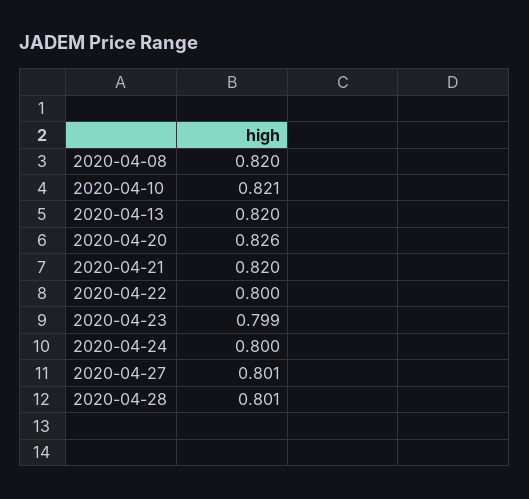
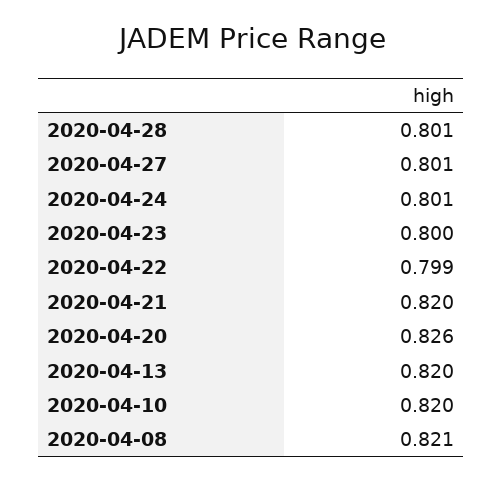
  {
-   "2020-04-08": 0.82,
+   "2020-04-08": 0.821,
-   "2020-04-10": 0.821,
+   "2020-04-10": 0.82,
    "2020-04-13": 0.82,
    "2020-04-20": 0.826,
    "2020-04-21": 0.82,
-   "2020-04-22": 0.8,
+   "2020-04-22": 0.799,
-   "2020-04-23": 0.799,
+   "2020-04-23": 0.8,
-   "2020-04-24": 0.8,
+   "2020-04-24": 0.801,
    "2020-04-27": 0.801,
    "2020-04-28": 0.801
  }

